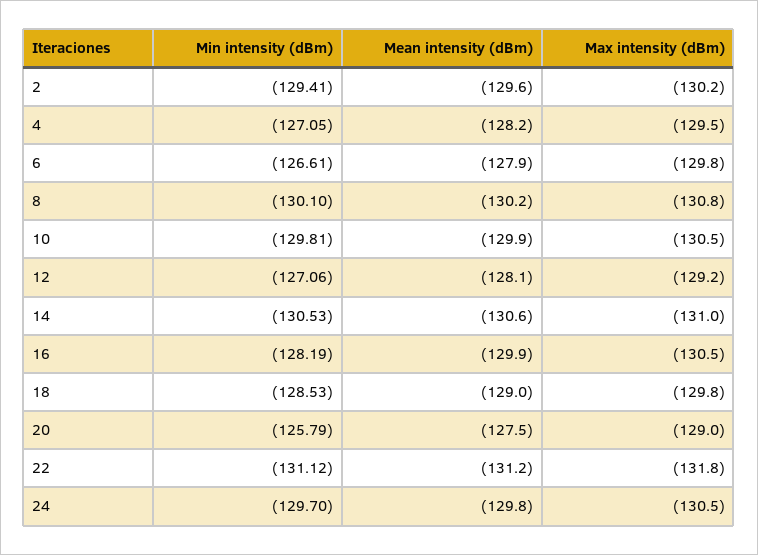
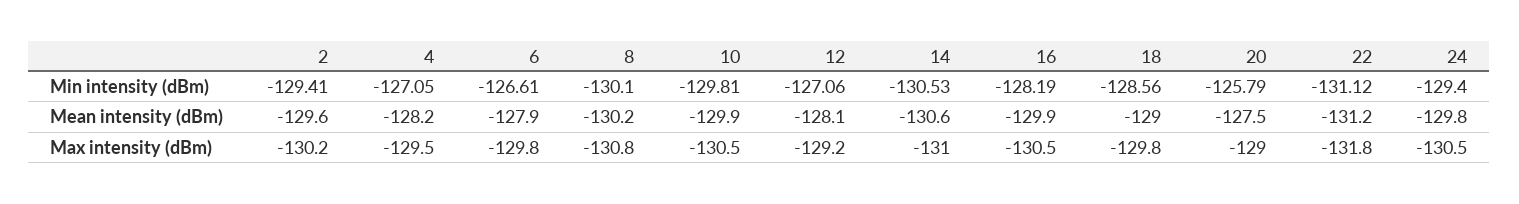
  {
    "Min intensity (dBm)": {
      "2": -129.41,
      "4": -127.05,
      "6": -126.61,
      "8": -130.1,
      "10": -129.81,
      "12": -127.06,
      "14": -130.53,
      "16": -128.19,
-     "18": -128.53,
+     "18": -128.56,
      "20": -125.79,
      "22": -131.12,
-     "24": -129.7
+     "24": -129.4
    },
    "Mean intensity (dBm)": {
      "2": -129.6,
      "4": -128.2,
      "6": -127.9,
      "8": -130.2,
      "10": -129.9,
      "12": -128.1,
      "14": -130.6,
      "16": -129.9,
      "18": -129,
      "20": -127.5,
      "22": -131.2,
      "24": -129.8
    },
    "Max intensity (dBm)": {
      "2": -130.2,
      "4": -129.5,
      "6": -129.8,
      "8": -130.8,
      "10": -130.5,
      "12": -129.2,
      "14": -131,
      "16": -130.5,
      "18": -129.8,
      "20": -129,
      "22": -131.8,
      "24": -130.5
    }
  }

